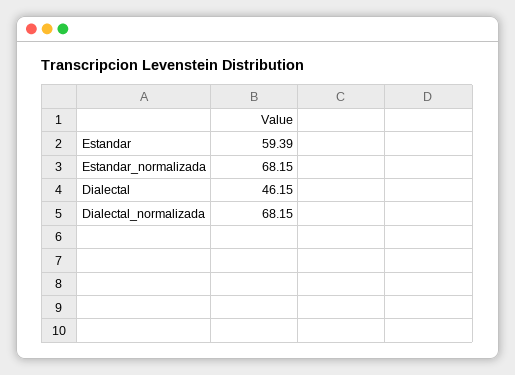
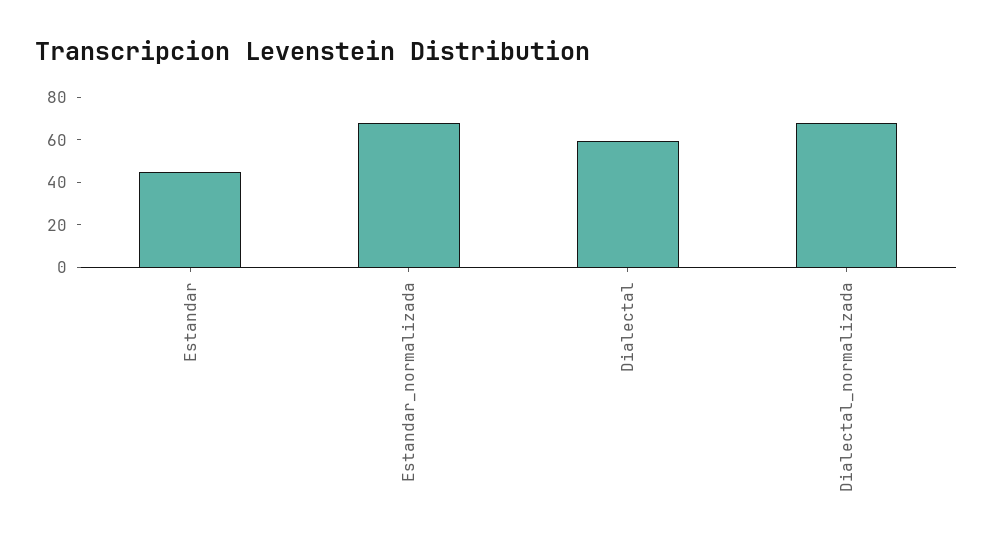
  {
-   "Estandar": 59.39,
+   "Estandar": 45,
    "Estandar_normalizada": 68.15,
-   "Dialectal": 46.15,
+   "Dialectal": 60,
    "Dialectal_normalizada": 68.15
  }

